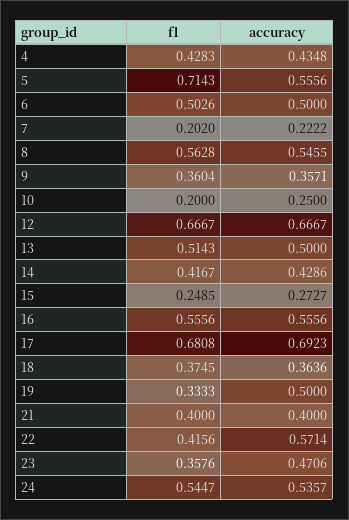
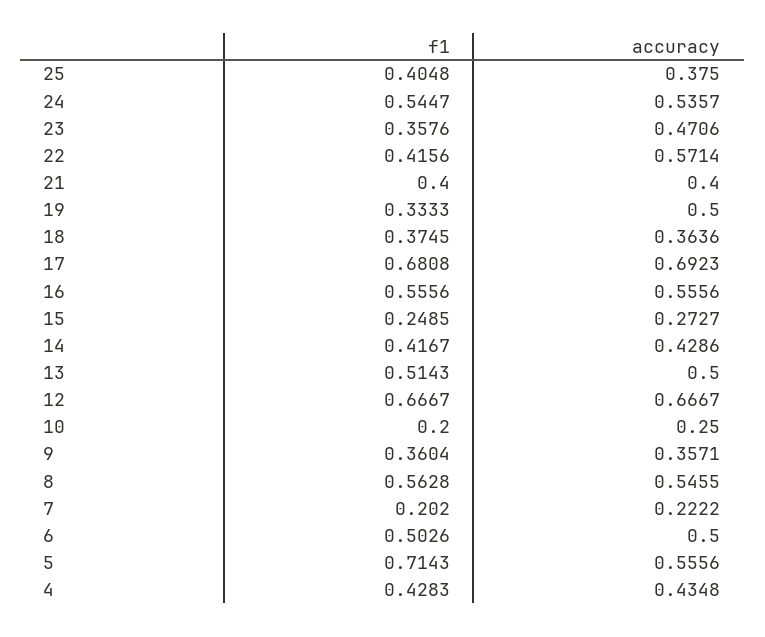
  {
    "f1": {
      "4": 0.4283,
      "5": 0.7143,
      "6": 0.5026,
      "7": 0.202,
      "8": 0.5628,
      "9": 0.3604,
      "10": 0.2,
      "12": 0.6667,
      "13": 0.5143,
      "14": 0.4167,
      "15": 0.2485,
      "16": 0.5556,
      "17": 0.6808,
      "18": 0.3745,
      "19": 0.3333,
      "21": 0.4,
      "22": 0.4156,
      "23": 0.3576,
-     "24": 0.5447
+     "24": 0.5447,
+     "25": 0.4048
    },
    "accuracy": {
      "4": 0.4348,
      "5": 0.5556,
      "6": 0.5,
      "7": 0.2222,
      "8": 0.5455,
      "9": 0.3571,
      "10": 0.25,
      "12": 0.6667,
      "13": 0.5,
      "14": 0.4286,
      "15": 0.2727,
      "16": 0.5556,
      "17": 0.6923,
      "18": 0.3636,
      "19": 0.5,
      "21": 0.4,
      "22": 0.5714,
      "23": 0.4706,
-     "24": 0.5357
+     "24": 0.5357,
+     "25": 0.375
    }
  }

